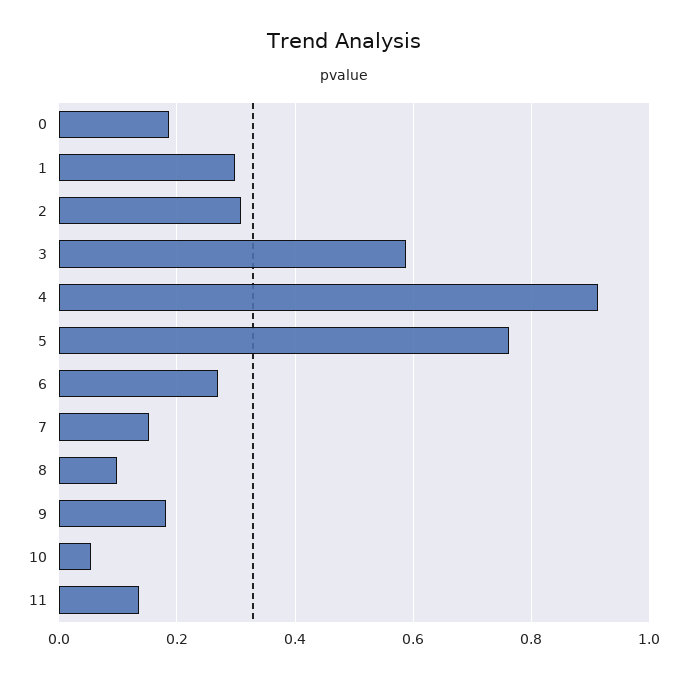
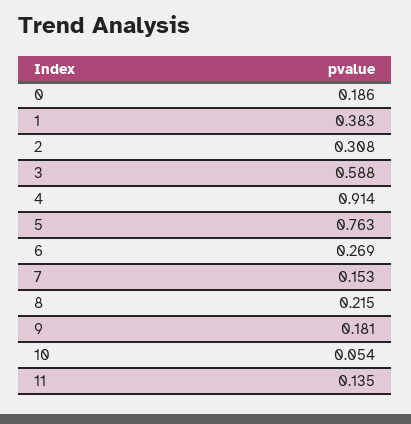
  {
    "0": 0.186,
-   "1": 0.3,
+   "1": 0.383,
    "2": 0.308,
    "3": 0.588,
    "4": 0.914,
    "5": 0.763,
    "6": 0.269,
    "7": 0.153,
-   "8": 0.1,
+   "8": 0.215,
    "9": 0.181,
    "10": 0.054,
    "11": 0.135
  }

